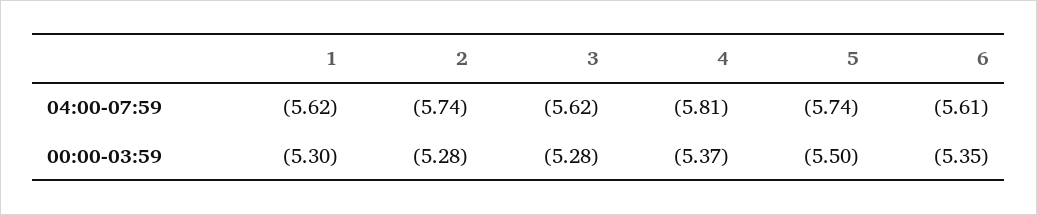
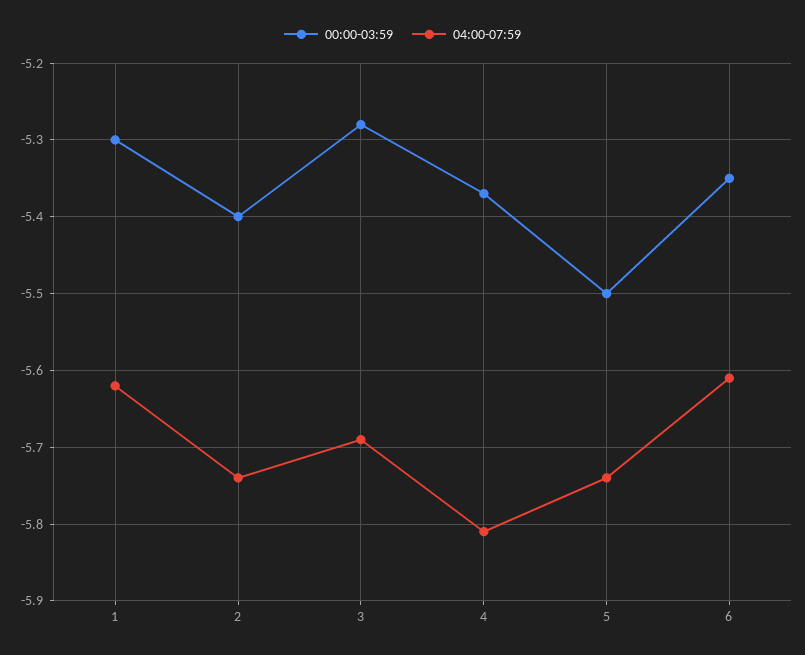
  {
    "04:00-07:59": {
      "1": -5.62,
      "2": -5.74,
-     "3": -5.62,
+     "3": -5.69,
      "4": -5.81,
      "5": -5.74,
      "6": -5.61
    },
    "00:00-03:59": {
      "1": -5.3,
-     "2": -5.28,
+     "2": -5.4,
      "3": -5.28,
      "4": -5.37,
      "5": -5.5,
      "6": -5.35
    }
  }

